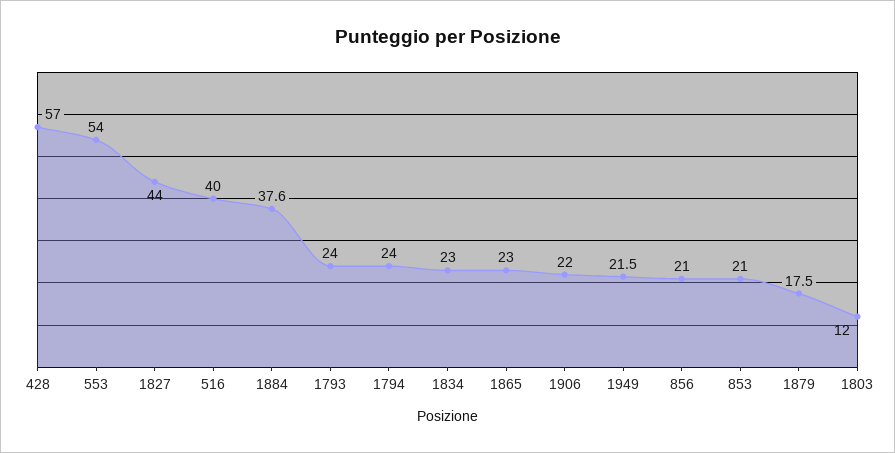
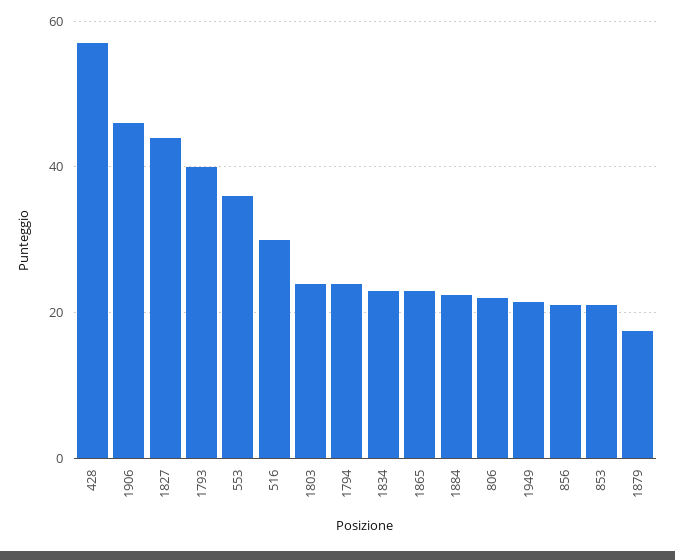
  {
    "428": 57,
-   "553": 54,
+   "553": 36,
    "1827": 44,
-   "516": 40,
+   "516": 30,
-   "1884": 37.6,
+   "1884": 22,
-   "1793": 24,
+   "1793": 40,
    "1794": 24,
    "1834": 23,
    "1865": 23,
-   "1906": 22,
+   "1906": 46,
    "1949": 21.5,
    "856": 21,
    "853": 21,
    "1879": 17.5,
-   "1803": 12
+   "1803": 24,
+   "806": 22
  }

